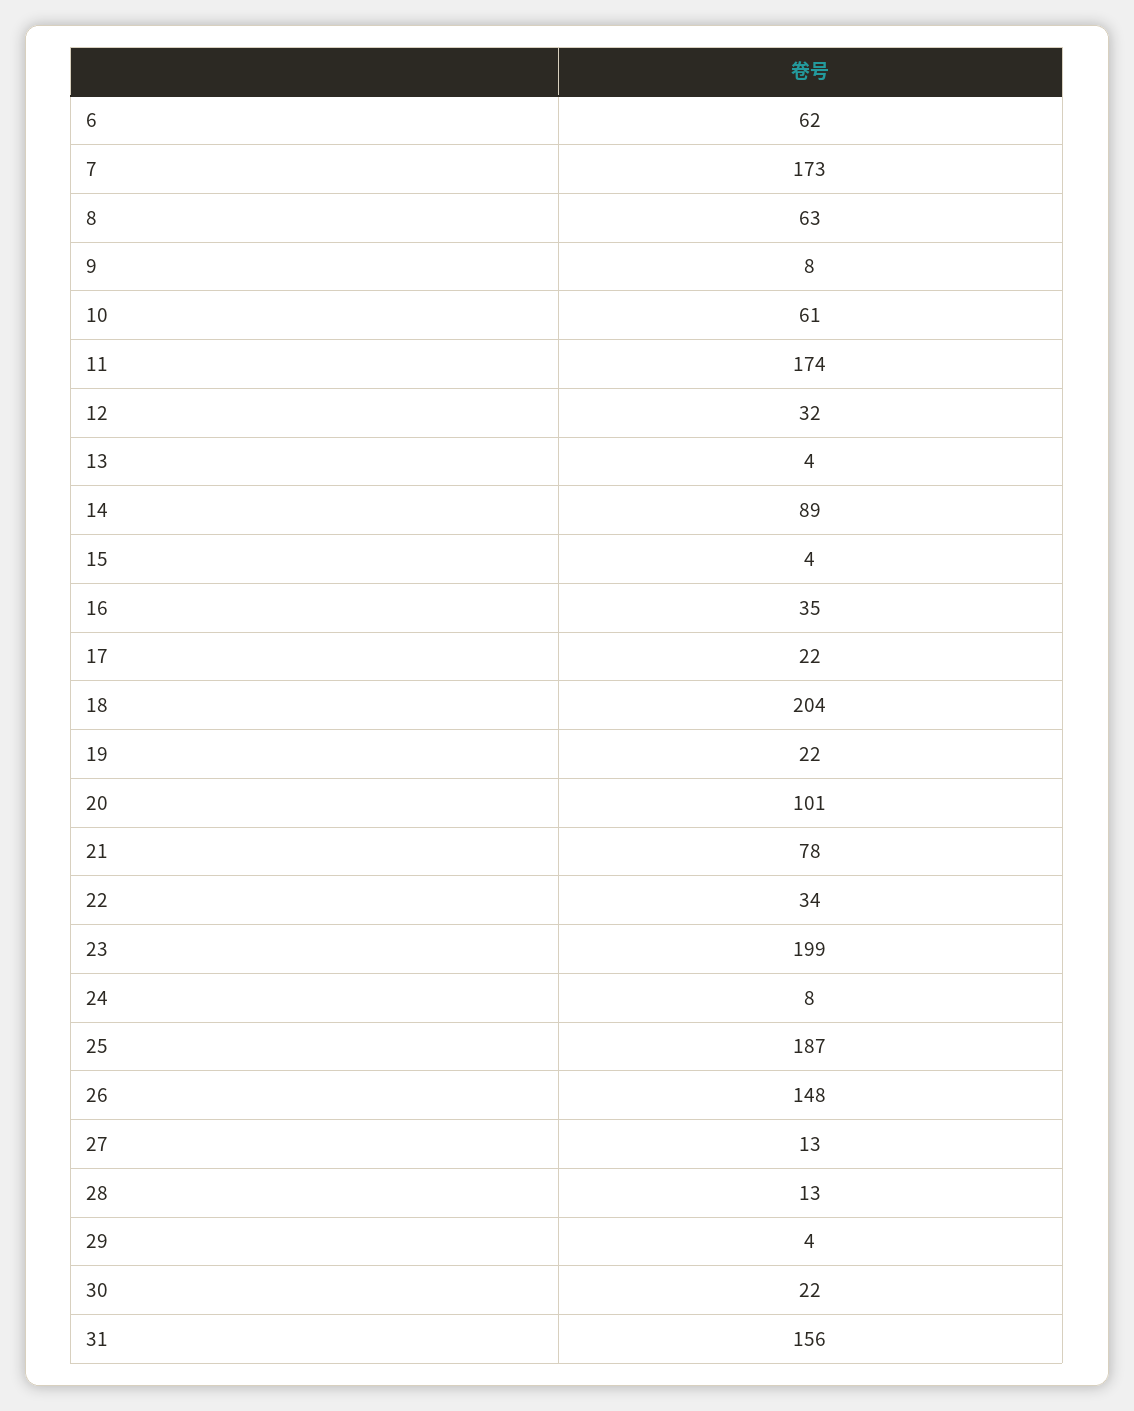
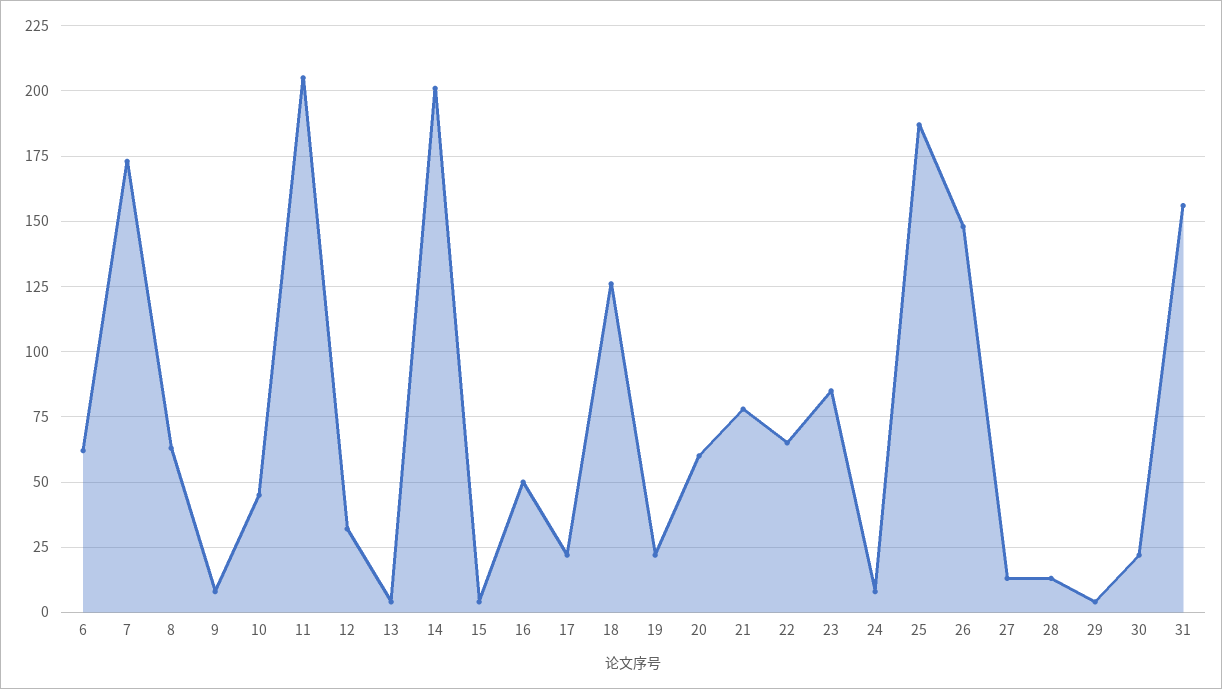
  {
    "6": 62,
    "7": 173,
    "8": 63,
    "9": 8,
-   "10": 61,
+   "10": 45,
-   "11": 174,
+   "11": 205,
    "12": 32,
    "13": 4,
-   "14": 89,
+   "14": 200,
    "15": 4,
-   "16": 35,
+   "16": 50,
    "17": 22,
-   "18": 204,
+   "18": 125,
    "19": 22,
-   "20": 101,
+   "20": 60,
    "21": 78,
-   "22": 34,
+   "22": 65,
-   "23": 199,
+   "23": 85,
    "24": 8,
    "25": 187,
    "26": 148,
    "27": 13,
    "28": 13,
    "29": 4,
    "30": 22,
    "31": 156
  }

